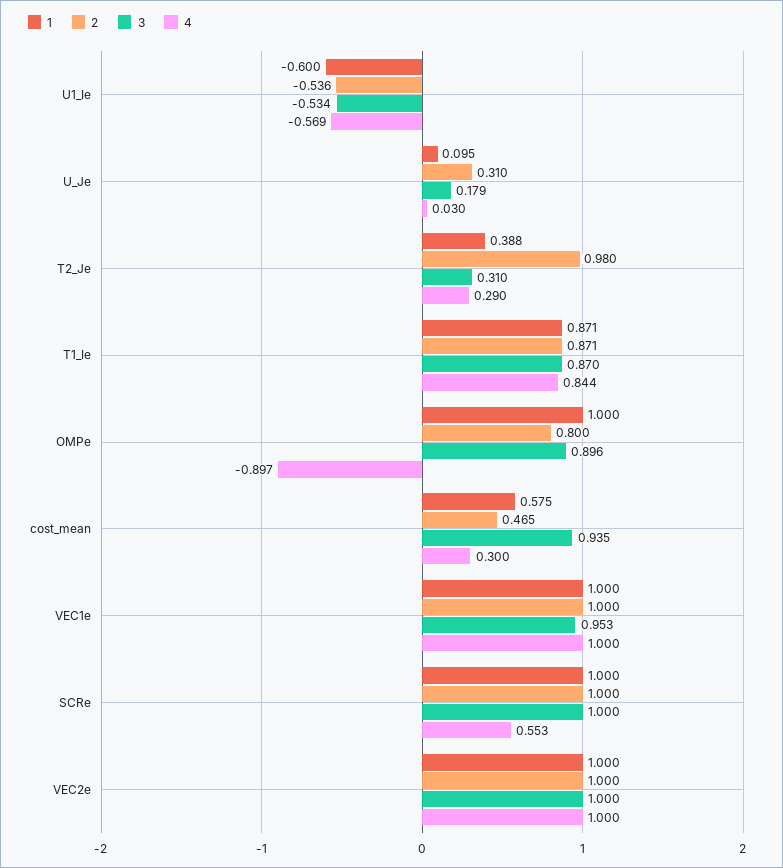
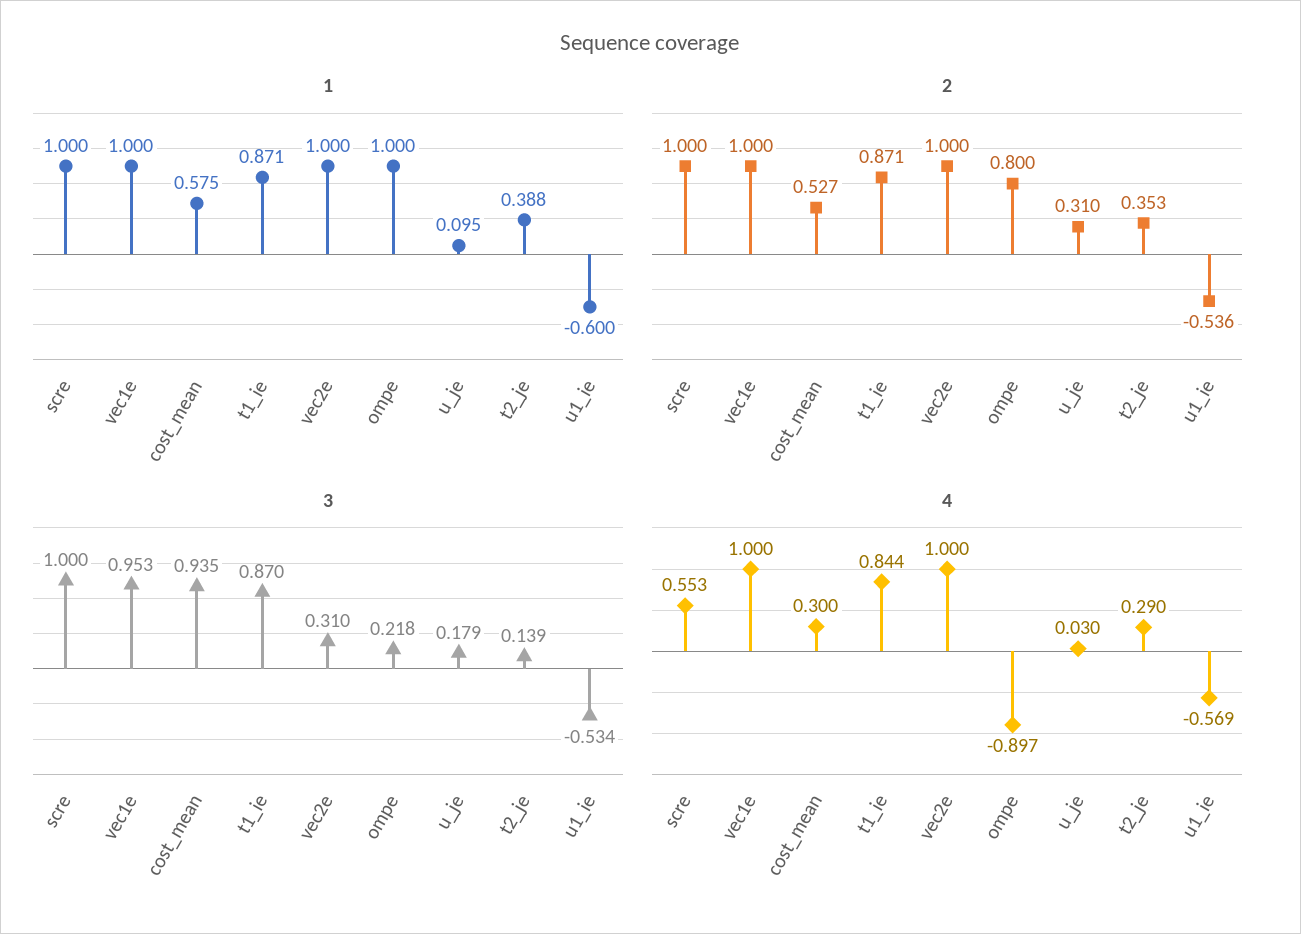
  {
    "1": {
      "U1_Ie": -0.6,
      "U_Je": 0.095,
      "T2_Je": 0.388,
      "T1_Ie": 0.871,
      "OMPe": 1,
      "cost_mean": 0.575,
      "VEC1e": 1,
      "SCRe": 1,
      "VEC2e": 1
    },
    "2": {
      "U1_Ie": -0.536,
      "U_Je": 0.31,
-     "T2_Je": 0.98,
+     "T2_Je": 0.353,
      "T1_Ie": 0.871,
      "OMPe": 0.8,
-     "cost_mean": 0.465,
+     "cost_mean": 0.527,
      "VEC1e": 1,
      "SCRe": 1,
      "VEC2e": 1
    },
    "3": {
      "U1_Ie": -0.534,
      "U_Je": 0.179,
-     "T2_Je": 0.31,
+     "T2_Je": 0.139,
      "T1_Ie": 0.87,
-     "OMPe": 0.896,
+     "OMPe": 0.218,
      "cost_mean": 0.935,
      "VEC1e": 0.953,
      "SCRe": 1,
-     "VEC2e": 1
+     "VEC2e": 0.31
    },
    "4": {
      "U1_Ie": -0.569,
      "U_Je": 0.03,
      "T2_Je": 0.29,
      "T1_Ie": 0.844,
      "OMPe": -0.897,
      "cost_mean": 0.3,
      "VEC1e": 1,
      "SCRe": 0.553,
      "VEC2e": 1
    }
  }

